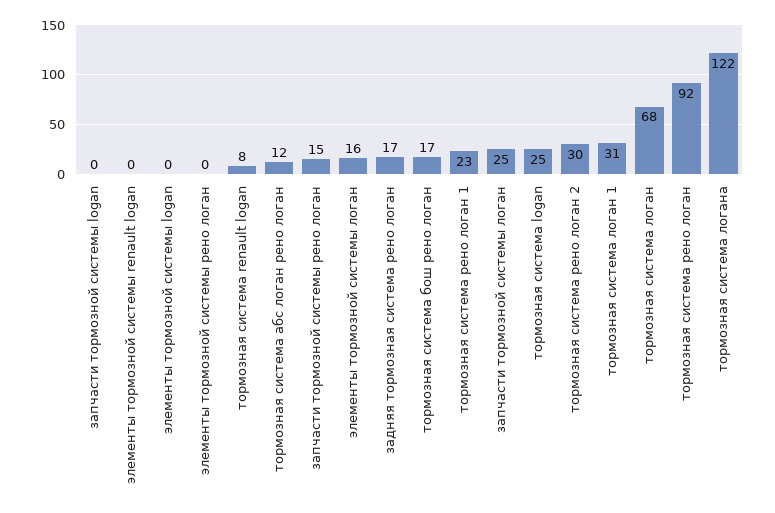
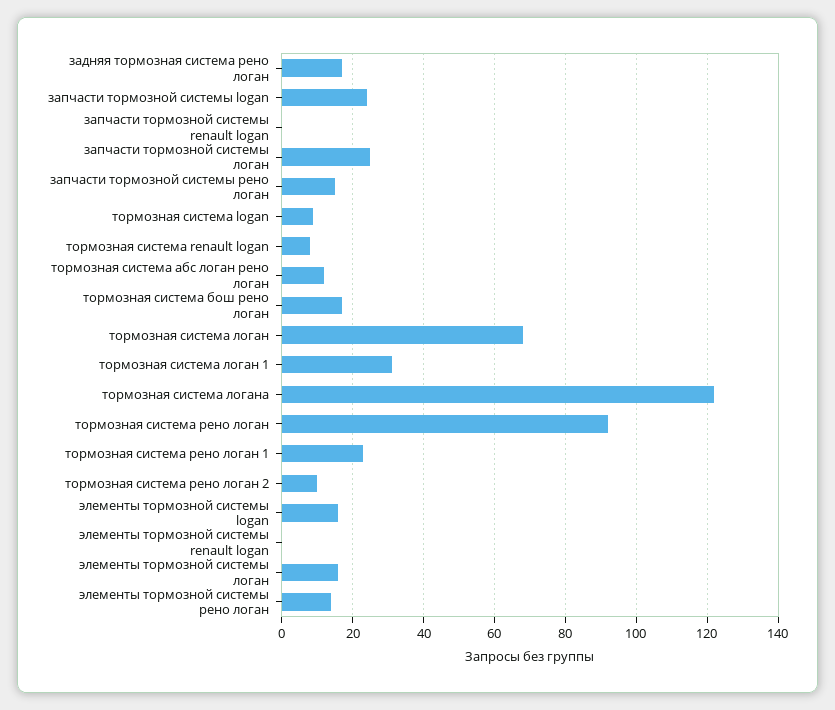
  {
-   "запчасти тормозной системы logan": 0,
+   "запчасти тормозной системы logan": 25,
    "элементы тормозной системы renault logan": 0,
-   "элементы тормозной системы logan": 0,
+   "элементы тормозной системы logan": 15,
-   "элементы тормозной системы рено логан": 0,
+   "элементы тормозной системы рено логан": 15,
    "тормозная система renault logan": 8,
    "тормозная система абс логан рено логан": 12,
    "запчасти тормозной системы рено логан": 15,
    "элементы тормозной системы логан": 16,
    "задняя тормозная система рено логан": 17,
    "тормозная система бош рено логан": 17,
    "тормозная система рено логан 1": 23,
    "запчасти тормозной системы логан": 25,
-   "тормозная система logan": 25,
+   "тормозная система logan": 10,
-   "тормозная система рено логан 2": 30,
+   "тормозная система рено логан 2": 10,
    "тормозная система логан 1": 31,
    "тормозная система логан": 68,
    "тормозная система рено логан": 92,
-   "тормозная система логана": 122
+   "тормозная система логана": 122,
+   "запчасти тормозной системы renault logan": 0
  }

